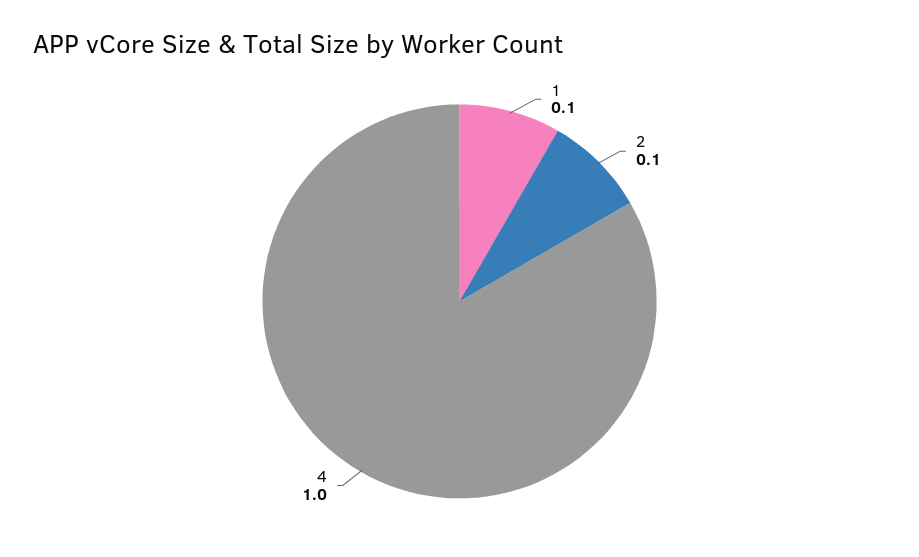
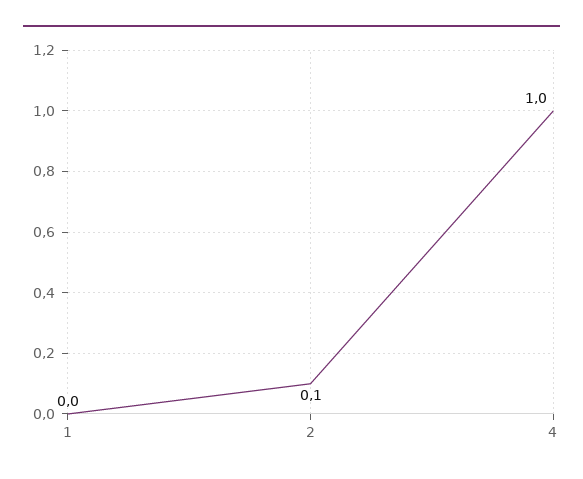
  {
-   "1": 0.1,
+   "1": 0,
    "2": 0.1,
    "4": 1
  }

